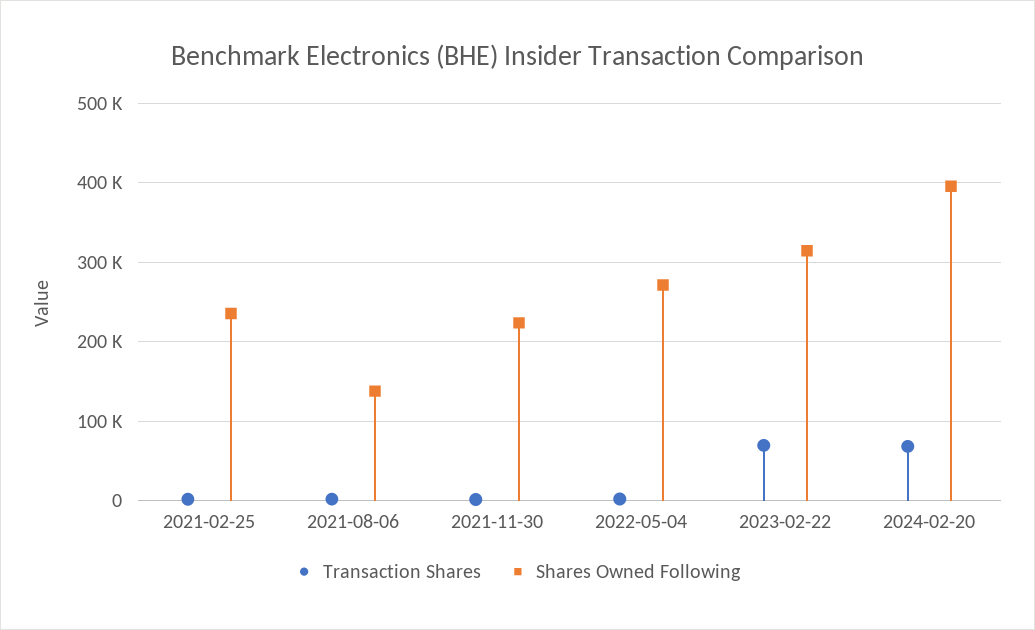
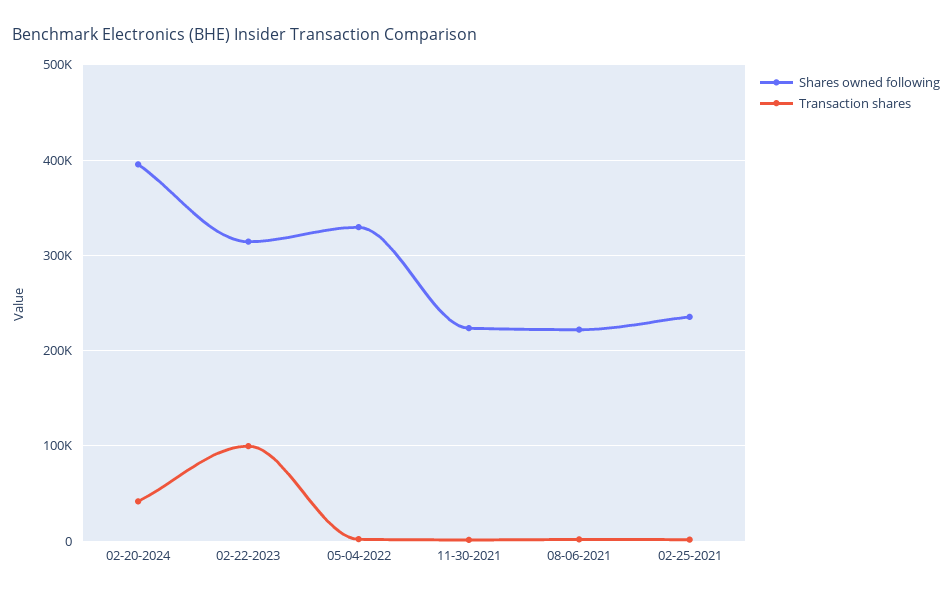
  {
    "Transaction Shares": {
      "2021-02-25": 0,
      "2021-08-06": 0,
      "2021-11-30": 0,
      "2022-05-04": 0,
-     "2023-02-22": 70000,
+     "2023-02-22": 100000,
-     "2024-02-20": 70000
+     "2024-02-20": 40000
    },
    "Shares Owned Following": {
      "2021-02-25": 240000,
-     "2021-08-06": 140000,
+     "2021-08-06": 220000,
      "2021-11-30": 220000,
-     "2022-05-04": 270000,
+     "2022-05-04": 330000,
      "2023-02-22": 310000,
      "2024-02-20": 400000
    }
  }

